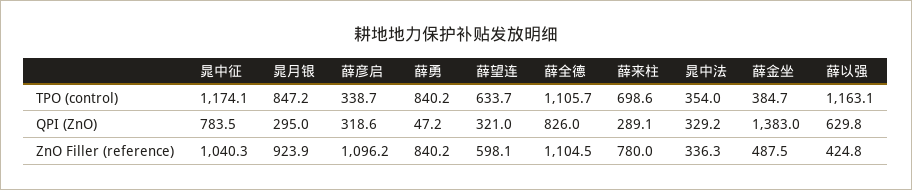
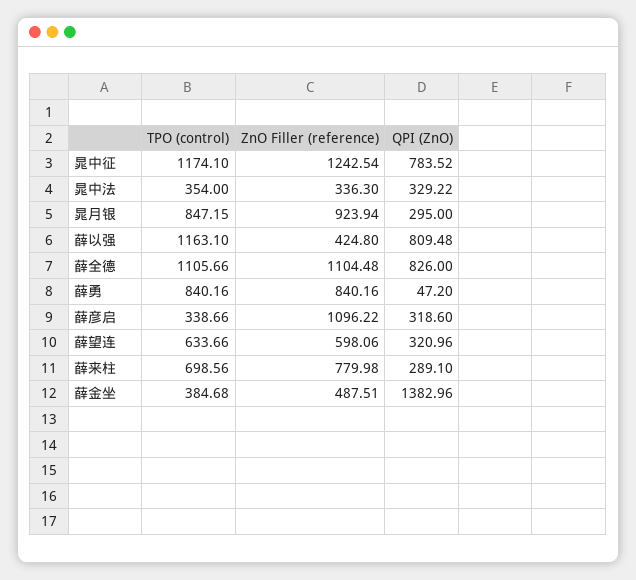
  {
    "晁中征": {
      "TPO (control)": 1174.1,
      "QPI (ZnO)": 783.52,
-     "ZnO Filler (reference)": 1040.3
+     "ZnO Filler (reference)": 1242.54
    },
    "晁月银": {
      "TPO (control)": 847.15,
      "QPI (ZnO)": 295,
      "ZnO Filler (reference)": 923.94
    },
    "薛彦启": {
      "TPO (control)": 338.66,
      "QPI (ZnO)": 318.6,
      "ZnO Filler (reference)": 1096.22
    },
    "薛勇": {
      "TPO (control)": 840.16,
      "QPI (ZnO)": 47.2,
      "ZnO Filler (reference)": 840.16
    },
    "薛望连": {
      "TPO (control)": 633.66,
      "QPI (ZnO)": 320.96,
      "ZnO Filler (reference)": 598.06
    },
    "薛全德": {
      "TPO (control)": 1105.66,
      "QPI (ZnO)": 826,
      "ZnO Filler (reference)": 1104.48
    },
    "薛来柱": {
      "TPO (control)": 698.56,
      "QPI (ZnO)": 289.1,
      "ZnO Filler (reference)": 779.98
    },
    "晁中法": {
      "TPO (control)": 354,
      "QPI (ZnO)": 329.22,
      "ZnO Filler (reference)": 336.3
    },
    "薛金坐": {
      "TPO (control)": 384.68,
      "QPI (ZnO)": 1382.96,
      "ZnO Filler (reference)": 487.51
    },
    "薛以强": {
      "TPO (control)": 1163.1,
-     "QPI (ZnO)": 629.8,
+     "QPI (ZnO)": 809.48,
      "ZnO Filler (reference)": 424.8
    }
  }

